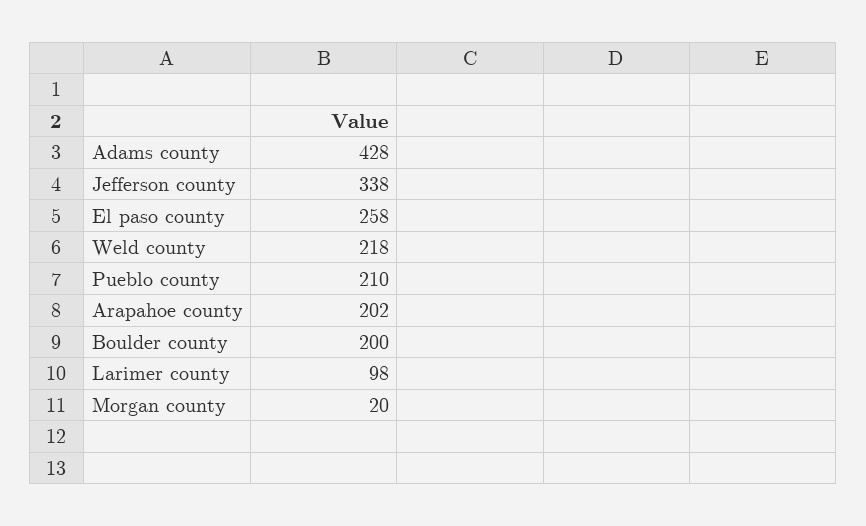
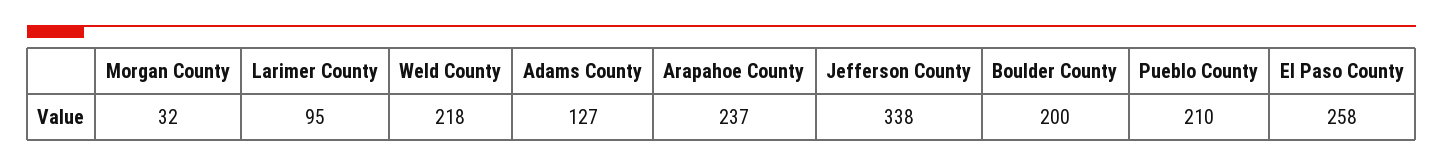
  {
-   "Adams county": 428,
+   "Adams county": 127,
    "Jefferson county": 338,
    "El paso county": 258,
    "Weld county": 218,
    "Pueblo county": 210,
-   "Arapahoe county": 202,
+   "Arapahoe county": 237,
    "Boulder county": 200,
-   "Larimer county": 98,
+   "Larimer county": 95,
-   "Morgan county": 20
+   "Morgan county": 32
  }

